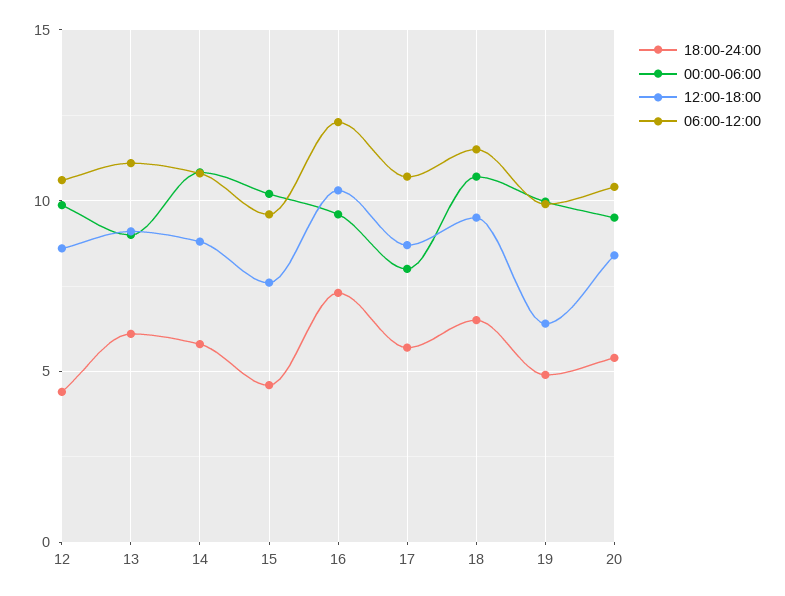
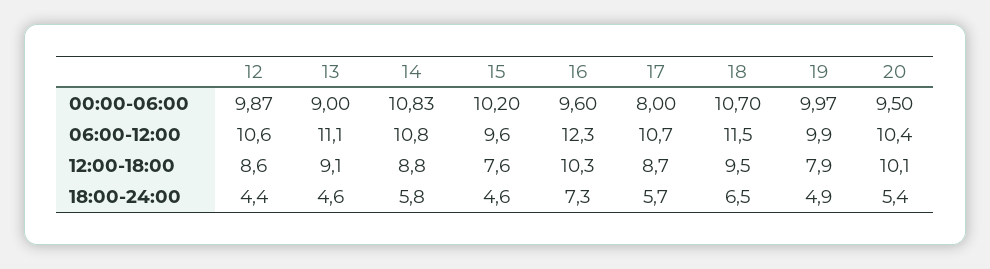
  {
    "18:00-24:00": {
      "12": 4.4,
-     "13": 6,
+     "13": 4.6,
      "14": 5.8,
      "15": 4.6,
      "16": 7.3,
      "17": 5.7,
      "18": 6.5,
      "19": 4.9,
      "20": 5.4
    },
    "00:00-06:00": {
      "12": 9.87,
      "13": 9,
      "14": 10.83,
      "15": 10.2,
      "16": 9.6,
      "17": 8,
      "18": 10.7,
      "19": 9.97,
      "20": 9.5
    },
    "12:00-18:00": {
      "12": 8.6,
      "13": 9.1,
      "14": 8.8,
      "15": 7.6,
      "16": 10.3,
      "17": 8.7,
      "18": 9.5,
-     "19": 6.5,
+     "19": 7.9,
-     "20": 8.5
+     "20": 10.1
    },
    "06:00-12:00": {
      "12": 10.6,
      "13": 11.1,
      "14": 10.8,
      "15": 9.6,
      "16": 12.3,
      "17": 10.7,
      "18": 11.5,
      "19": 9.9,
      "20": 10.4
    }
  }

